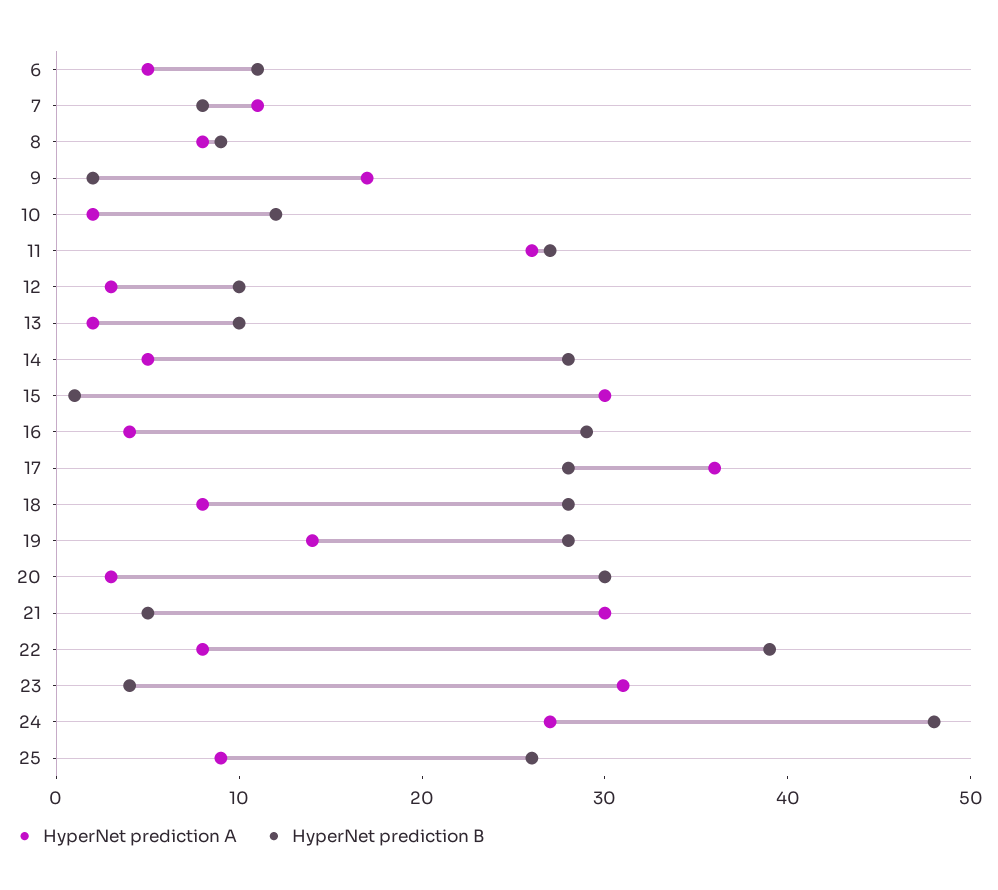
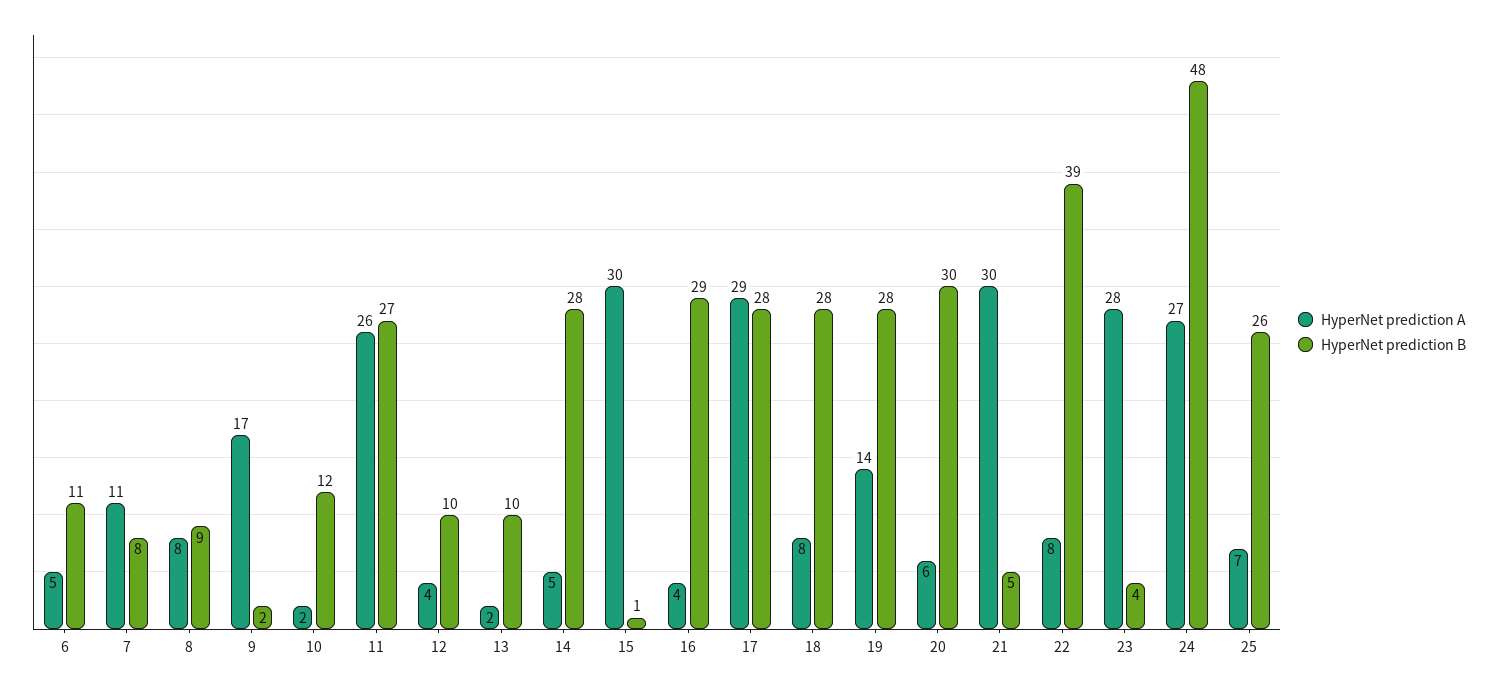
  {
    "HyperNet prediction A": {
      "6": 5,
      "7": 11,
      "8": 8,
      "9": 17,
      "10": 2,
      "11": 26,
-     "12": 3,
+     "12": 4,
      "13": 2,
      "14": 5,
      "15": 30,
      "16": 4,
-     "17": 36,
+     "17": 29,
      "18": 8,
      "19": 14,
-     "20": 3,
+     "20": 6,
      "21": 30,
      "22": 8,
-     "23": 31,
+     "23": 28,
      "24": 27,
-     "25": 9
+     "25": 7
    },
    "HyperNet prediction B": {
      "6": 11,
      "7": 8,
      "8": 9,
      "9": 2,
      "10": 12,
      "11": 27,
      "12": 10,
      "13": 10,
      "14": 28,
      "15": 1,
      "16": 29,
      "17": 28,
      "18": 28,
      "19": 28,
      "20": 30,
      "21": 5,
      "22": 39,
      "23": 4,
      "24": 48,
      "25": 26
    }
  }

